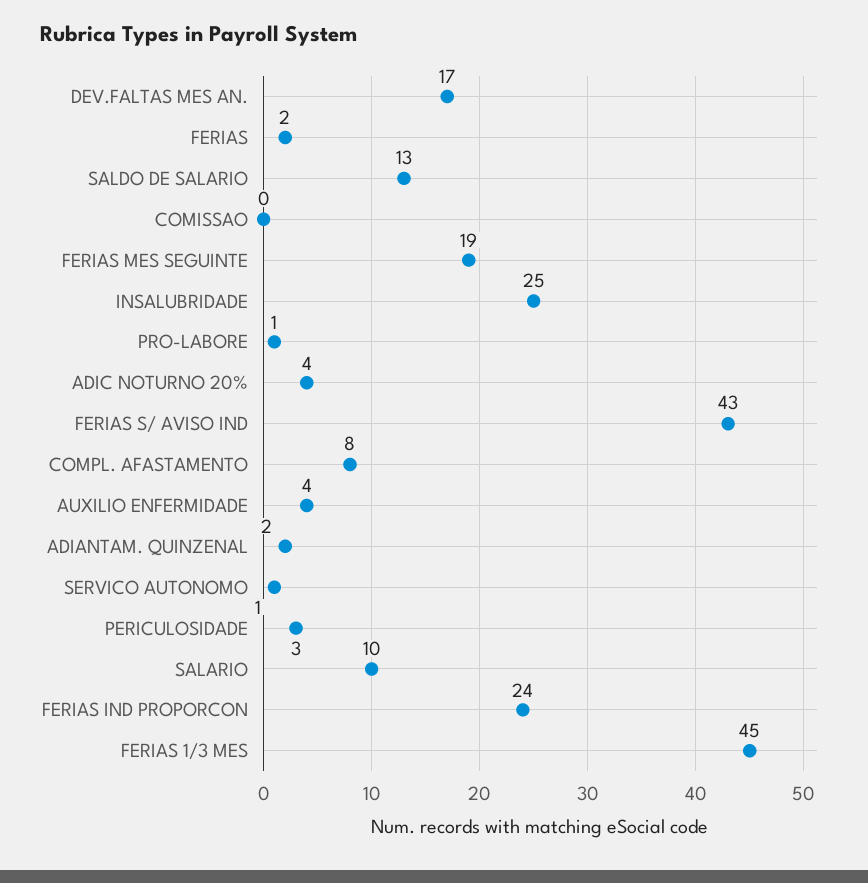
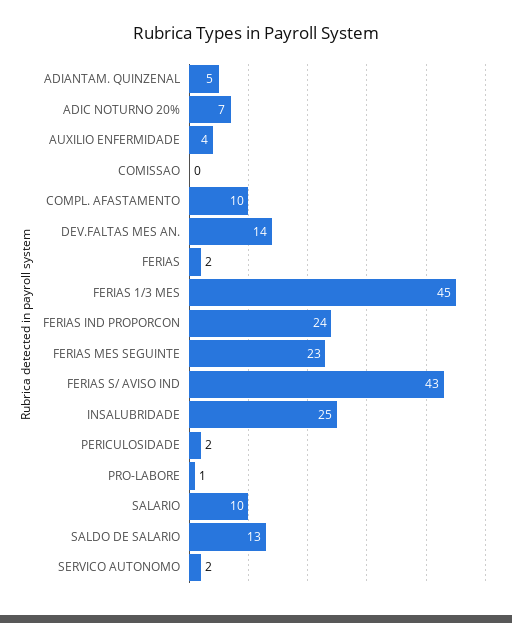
  {
-   "DEV.FALTAS MES AN.": 17,
+   "DEV.FALTAS MES AN.": 14,
    "FERIAS": 2,
    "SALDO DE SALARIO": 13,
    "COMISSAO": 0,
-   "FERIAS MES SEGUINTE": 19,
+   "FERIAS MES SEGUINTE": 23,
    "INSALUBRIDADE": 25,
    "PRO-LABORE": 1,
-   "ADIC NOTURNO 20%": 4,
+   "ADIC NOTURNO 20%": 7,
    "FERIAS S/ AVISO IND": 43,
-   "COMPL. AFASTAMENTO": 8,
+   "COMPL. AFASTAMENTO": 10,
    "AUXILIO ENFERMIDADE": 4,
-   "ADIANTAM. QUINZENAL": 2,
+   "ADIANTAM. QUINZENAL": 5,
-   "SERVICO AUTONOMO": 1,
+   "SERVICO AUTONOMO": 2,
-   "PERICULOSIDADE": 3,
+   "PERICULOSIDADE": 2,
    "SALARIO": 10,
    "FERIAS IND PROPORCON": 24,
    "FERIAS 1/3 MES": 45
  }

